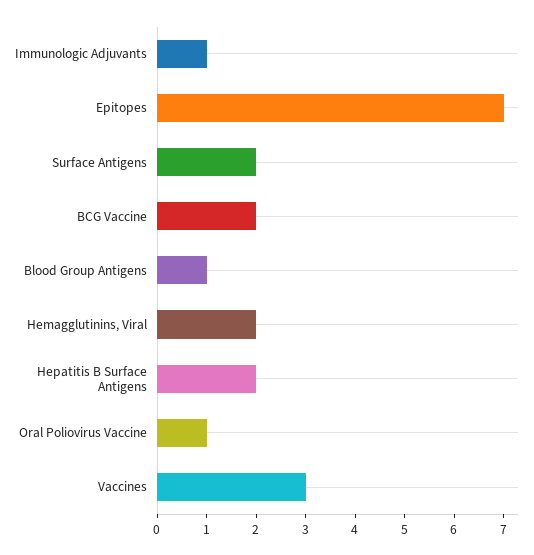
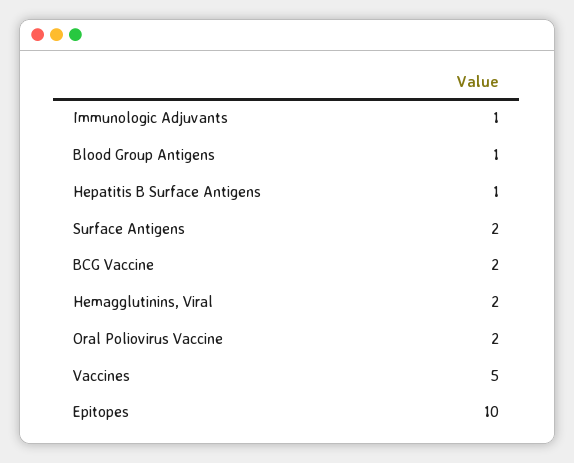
  {
    "Immunologic Adjuvants": 1,
-   "Epitopes": 7,
+   "Epitopes": 10,
    "Surface Antigens": 2,
    "BCG Vaccine": 2,
    "Blood Group Antigens": 1,
    "Hemagglutinins, Viral": 2,
-   "Hepatitis B Surface Antigens": 2,
+   "Hepatitis B Surface Antigens": 1,
-   "Oral Poliovirus Vaccine": 1,
+   "Oral Poliovirus Vaccine": 2,
-   "Vaccines": 3
+   "Vaccines": 5
  }

